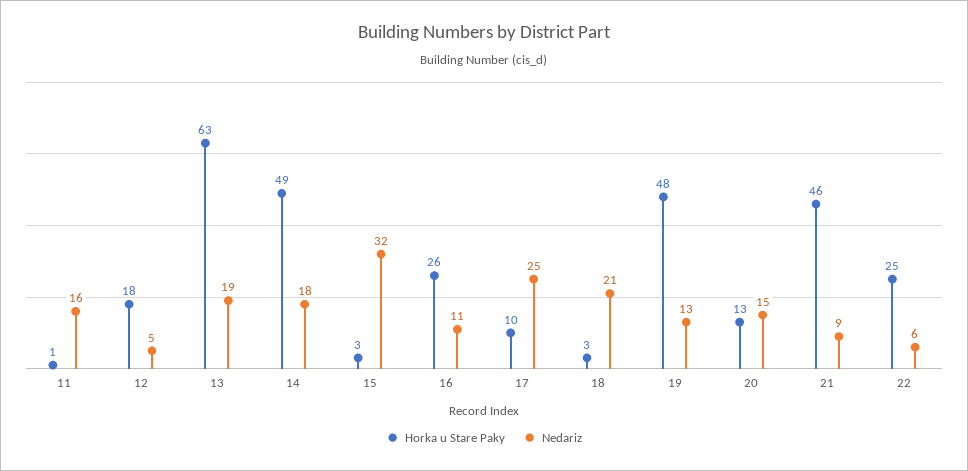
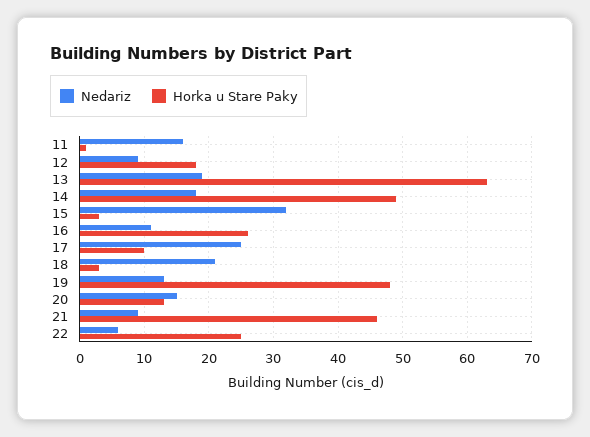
  {
    "Horka u Stare Paky": {
      "11": 1,
      "12": 18,
      "13": 63,
      "14": 49,
      "15": 3,
      "16": 26,
      "17": 10,
      "18": 3,
      "19": 48,
      "20": 13,
      "21": 46,
      "22": 25
    },
    "Nedariz": {
      "11": 16,
-     "12": 5,
+     "12": 9,
      "13": 19,
      "14": 18,
      "15": 32,
      "16": 11,
      "17": 25,
      "18": 21,
      "19": 13,
      "20": 15,
      "21": 9,
      "22": 6
    }
  }

